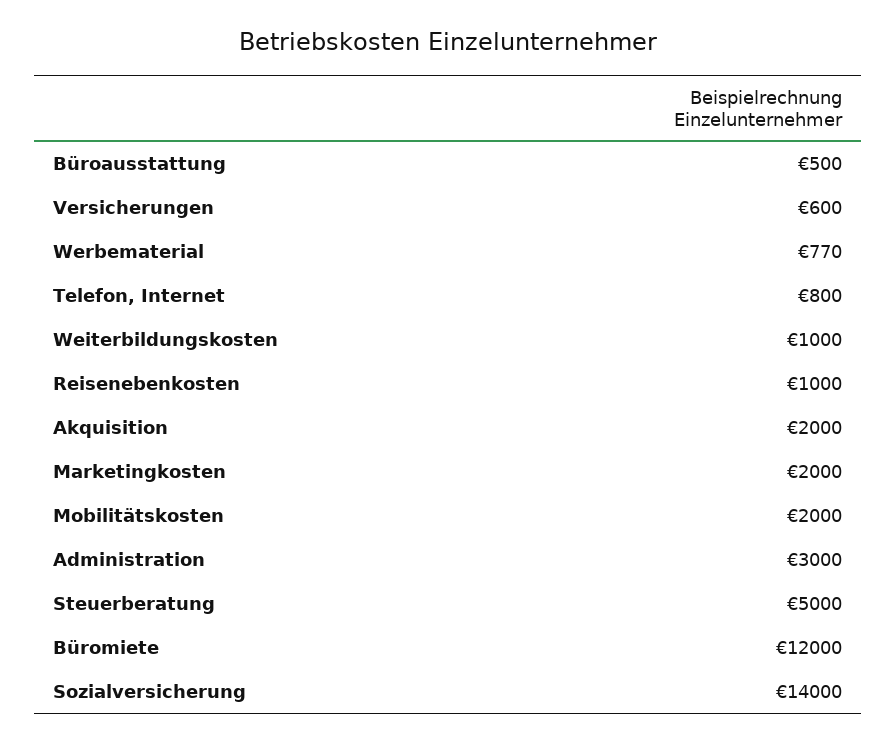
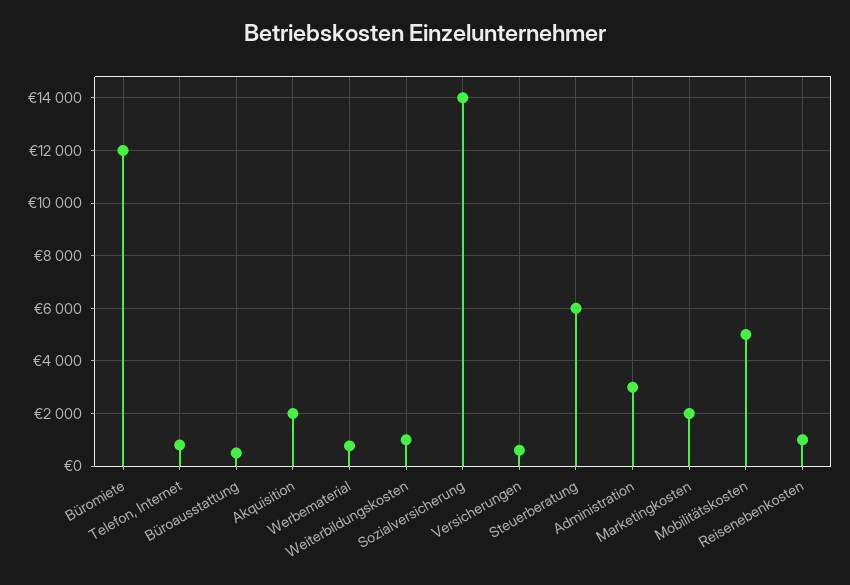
  {
    "Büroausstattung": 500,
    "Versicherungen": 600,
    "Werbematerial": 770,
    "Telefon, Internet": 800,
    "Weiterbildungskosten": 1000,
    "Reisenebenkosten": 1000,
    "Akquisition": 2000,
    "Marketingkosten": 2000,
-   "Mobilitätskosten": 2000,
+   "Mobilitätskosten": 5000,
    "Administration": 3000,
-   "Steuerberatung": 5000,
+   "Steuerberatung": 6000,
    "Büromiete": 12000,
    "Sozialversicherung": 14000
  }

